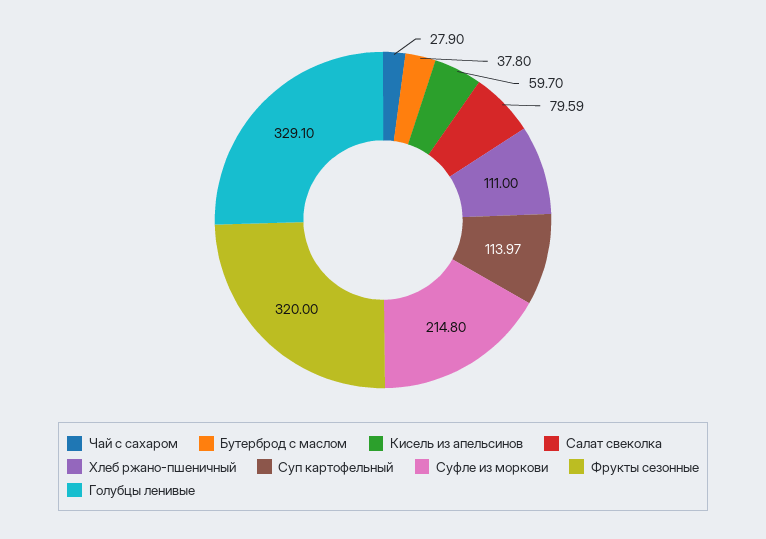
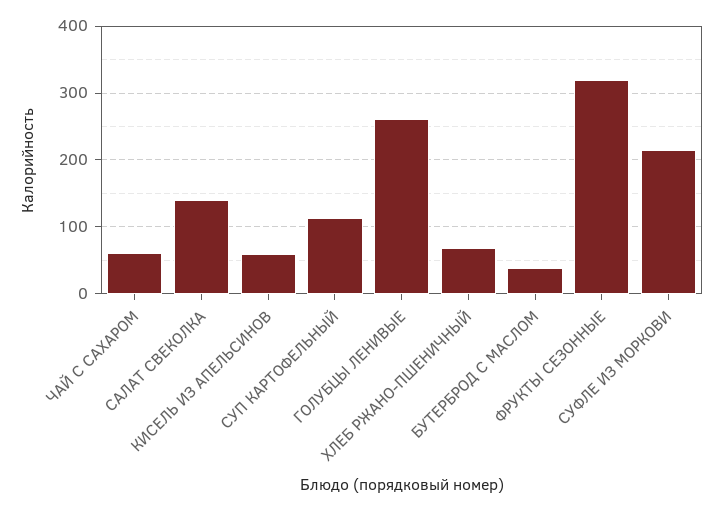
  {
-   "Чай с сахаром": 27.9,
+   "Чай с сахаром": 60,
    "Бутерброд с маслом": 37.8,
    "Кисель из апельсинов": 59.7,
-   "Салат свеколка": 79.59,
+   "Салат свеколка": 140,
-   "Хлеб ржано-пшеничный": 111,
+   "Хлеб ржано-пшеничный": 70,
    "Суп картофельный": 113.97,
    "Суфле из моркови": 214.8,
    "Фрукты сезонные": 320,
-   "Голубцы ленивые": 329.1
+   "Голубцы ленивые": 260
  }

